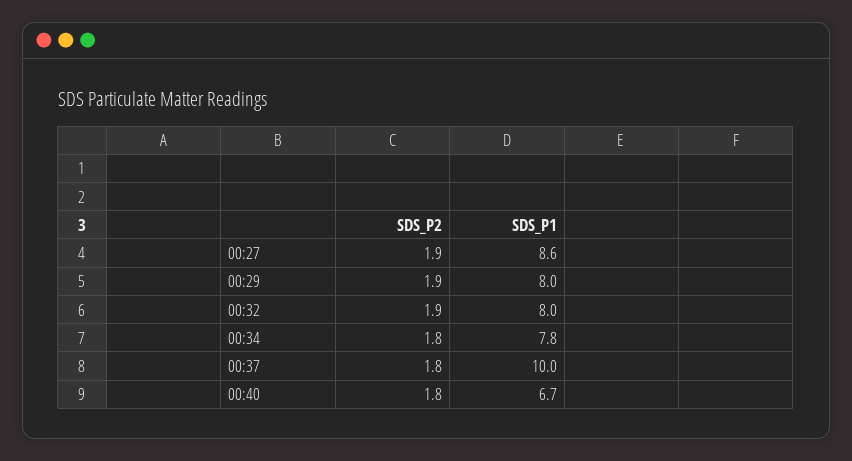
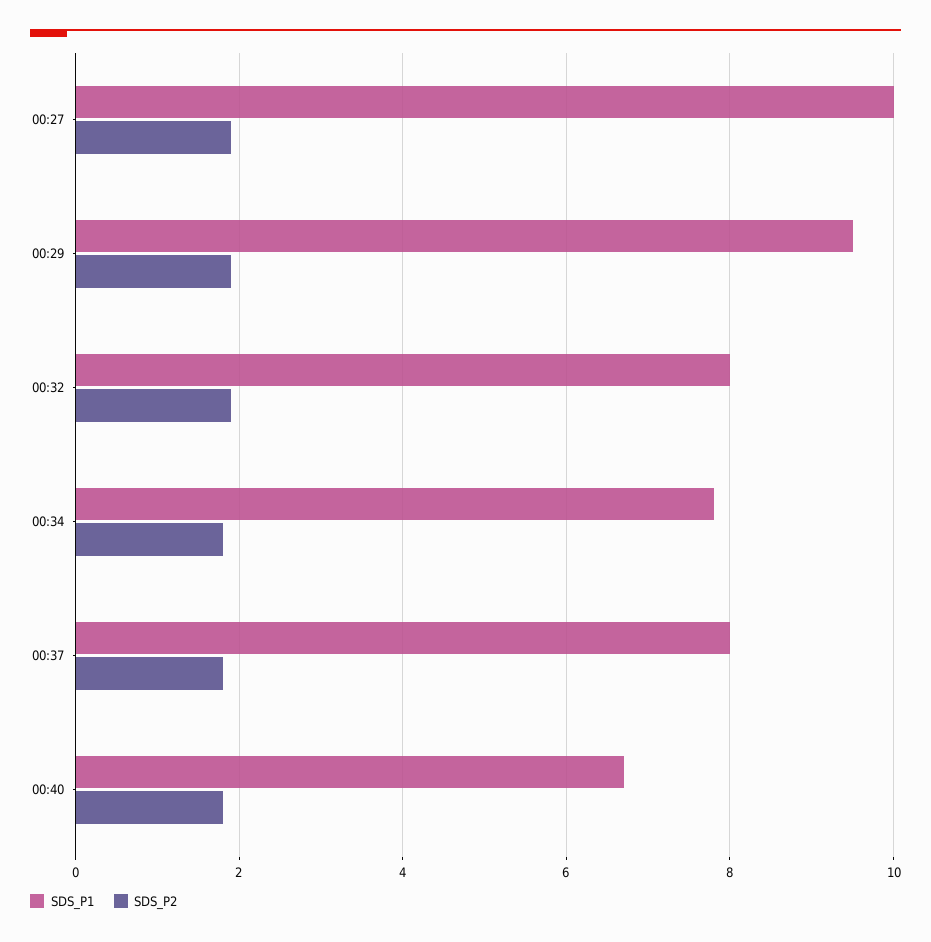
  {
    "SDS_P2": {
      "00:27": 1.9,
      "00:29": 1.9,
      "00:32": 1.9,
      "00:34": 1.8,
      "00:37": 1.8,
      "00:40": 1.8
    },
    "SDS_P1": {
-     "00:27": 8.6,
+     "00:27": 10,
-     "00:29": 8,
+     "00:29": 9.5,
      "00:32": 8,
      "00:34": 7.8,
-     "00:37": 10,
+     "00:37": 8,
      "00:40": 6.7
    }
  }

